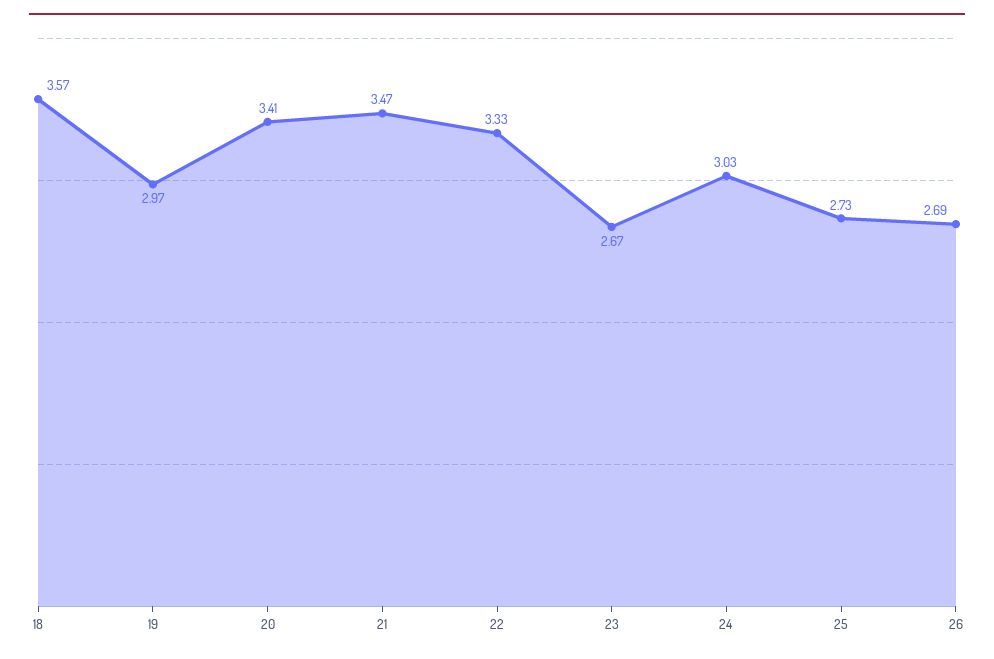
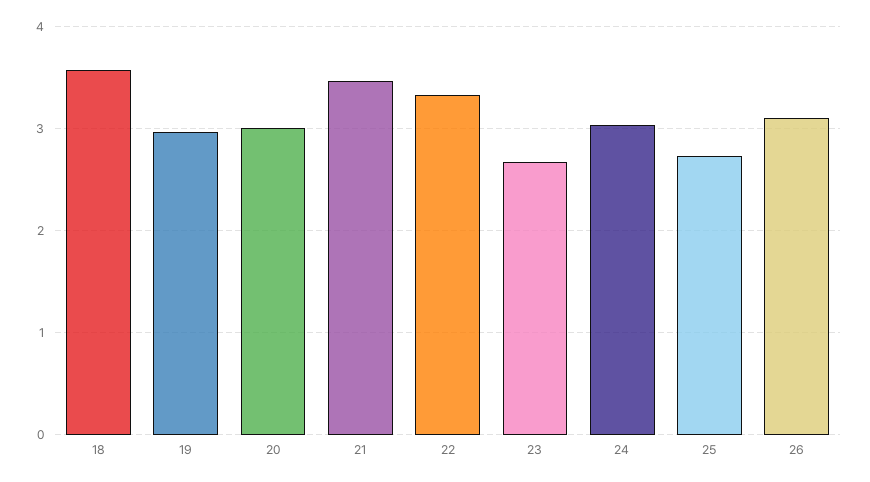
  {
    "18": 3.57,
    "19": 2.97,
-   "20": 3.41,
+   "20": 3,
    "21": 3.47,
    "22": 3.33,
    "23": 2.67,
    "24": 3.03,
    "25": 2.73,
-   "26": 2.69
+   "26": 3.1
  }

